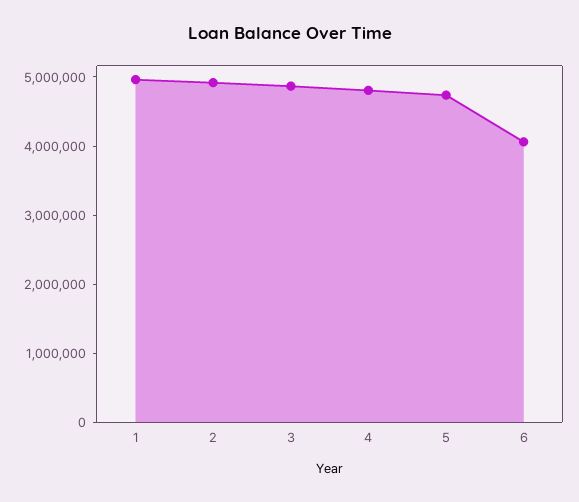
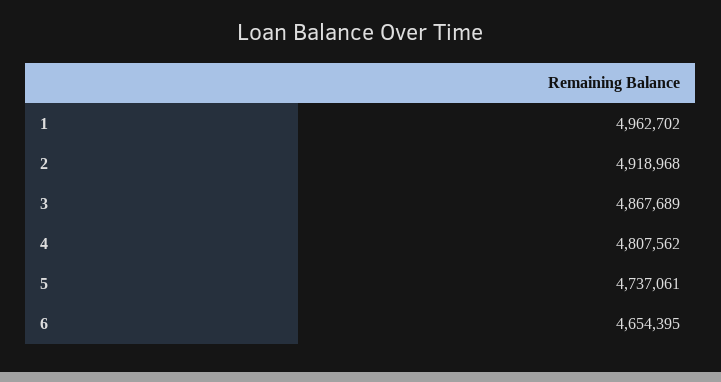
  {
    "1": 4962702,
    "2": 4918968,
    "3": 4867689,
    "4": 4807562,
    "5": 4737061,
-   "6": 4000000
+   "6": 4654395
  }

